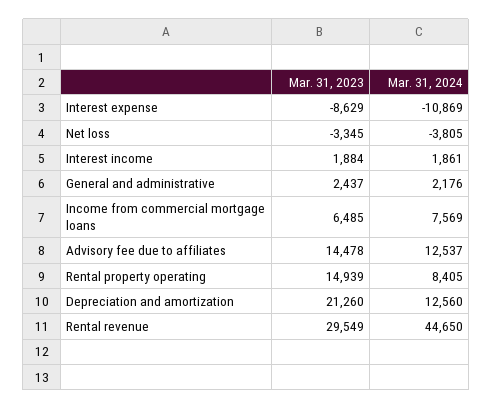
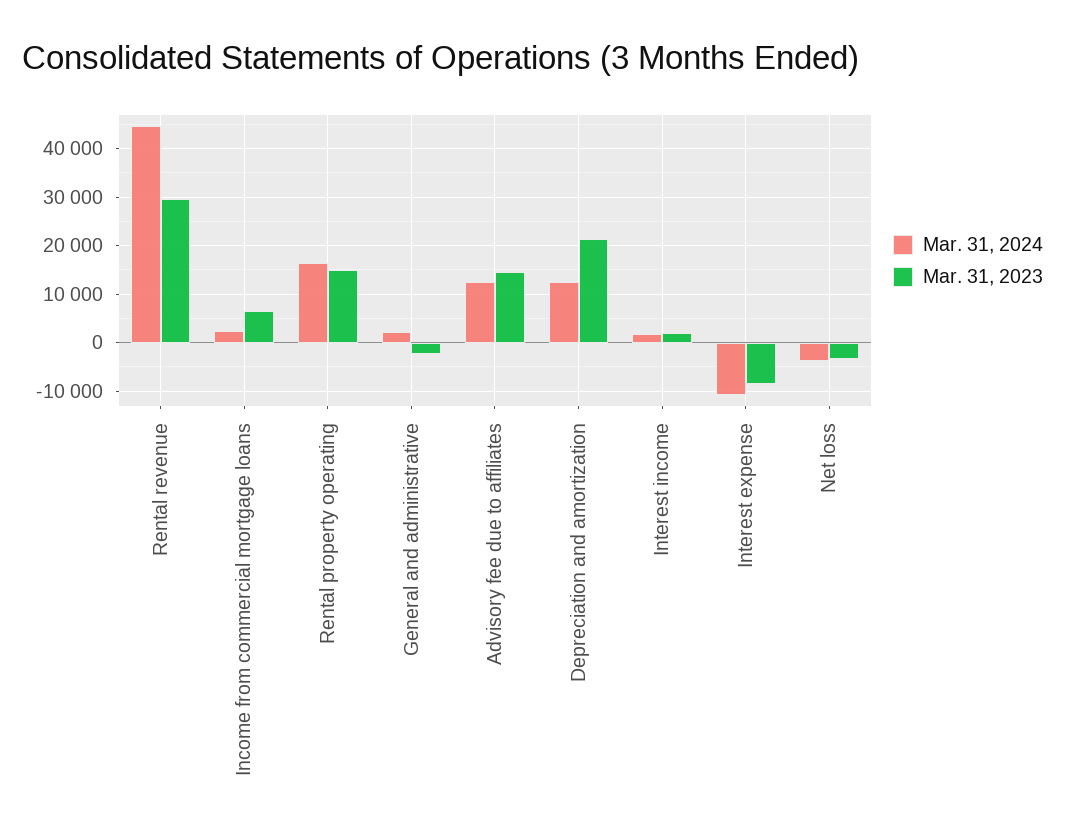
  {
    "Mar. 31, 2023": {
      "Interest expense": -8629,
      "Net loss": -3345,
      "Interest income": 1884,
-     "General and administrative": 2437,
+     "General and administrative": -2000,
      "Income from commercial mortgage loans": 6485,
      "Advisory fee due to affiliates": 14478,
      "Rental property operating": 14939,
      "Depreciation and amortization": 21260,
      "Rental revenue": 29549
    },
    "Mar. 31, 2024": {
      "Interest expense": -10869,
      "Net loss": -3805,
      "Interest income": 1861,
      "General and administrative": 2176,
-     "Income from commercial mortgage loans": 7569,
+     "Income from commercial mortgage loans": 2000,
      "Advisory fee due to affiliates": 12537,
-     "Rental property operating": 8405,
+     "Rental property operating": 16000,
      "Depreciation and amortization": 12560,
      "Rental revenue": 44650
    }
  }

